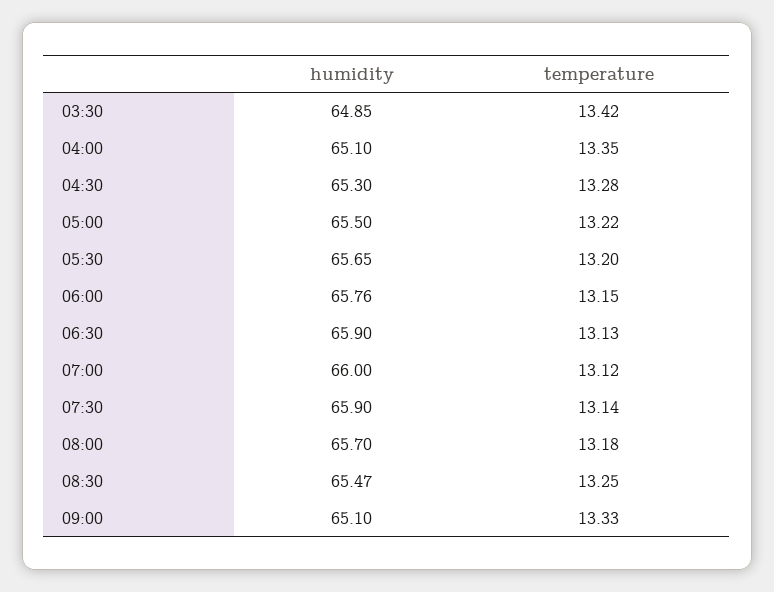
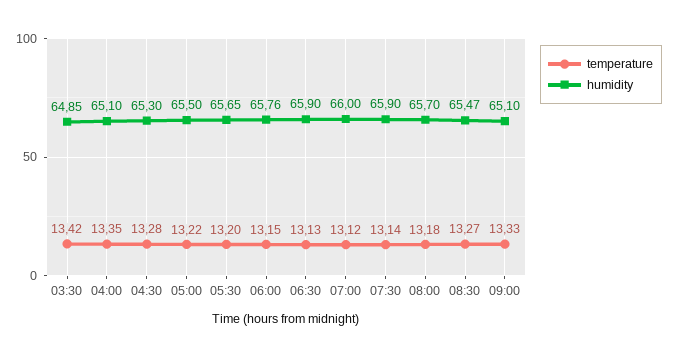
  {
    "humidity": {
      "03:30": 64.85,
      "04:00": 65.1,
      "04:30": 65.3,
      "05:00": 65.5,
      "05:30": 65.65,
      "06:00": 65.76,
      "06:30": 65.9,
      "07:00": 66,
      "07:30": 65.9,
      "08:00": 65.7,
      "08:30": 65.47,
      "09:00": 65.1
    },
    "temperature": {
      "03:30": 13.42,
      "04:00": 13.35,
      "04:30": 13.28,
      "05:00": 13.22,
      "05:30": 13.2,
      "06:00": 13.15,
      "06:30": 13.13,
      "07:00": 13.12,
      "07:30": 13.14,
      "08:00": 13.18,
-     "08:30": 13.25,
+     "08:30": 13.27,
      "09:00": 13.33
    }
  }

